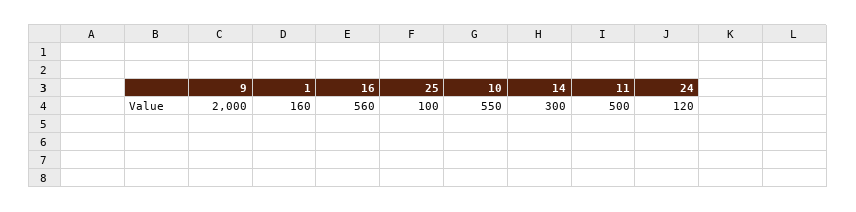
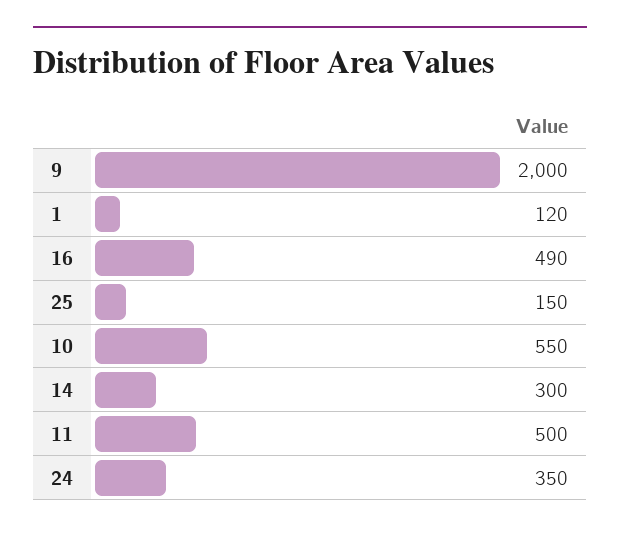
  {
    "9": 2000,
-   "1": 160,
+   "1": 120,
-   "16": 560,
+   "16": 490,
-   "25": 100,
+   "25": 150,
    "10": 550,
    "14": 300,
    "11": 500,
-   "24": 120
+   "24": 350
  }

